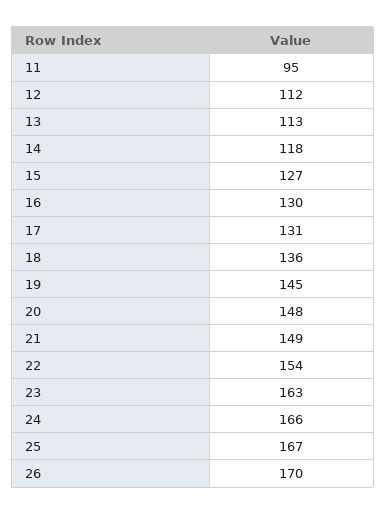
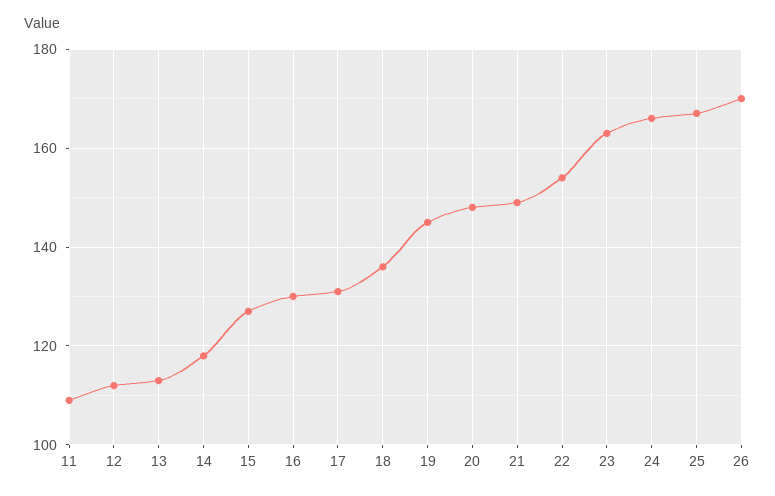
  {
-   "11": 95,
+   "11": 110,
    "12": 112,
    "13": 113,
    "14": 118,
    "15": 127,
    "16": 130,
    "17": 131,
    "18": 136,
    "19": 145,
    "20": 148,
    "21": 149,
    "22": 154,
    "23": 163,
    "24": 166,
    "25": 167,
    "26": 170
  }

